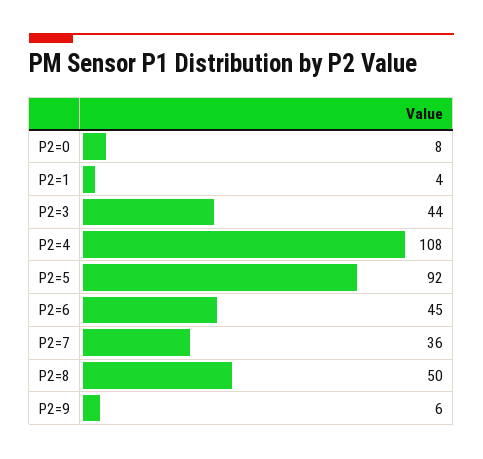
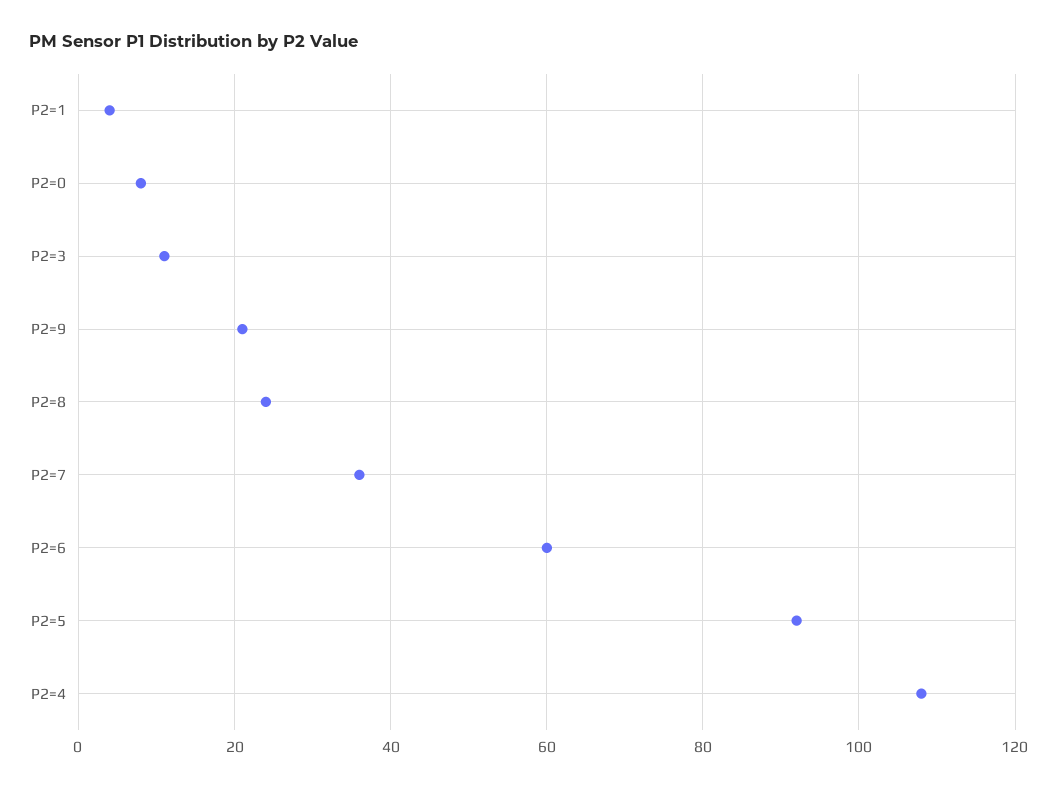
  {
    "P2=0": 8,
    "P2=1": 4,
-   "P2=3": 44,
+   "P2=3": 10,
    "P2=4": 108,
    "P2=5": 92,
-   "P2=6": 45,
+   "P2=6": 60,
    "P2=7": 36,
-   "P2=8": 50,
+   "P2=8": 25,
-   "P2=9": 6
+   "P2=9": 20
  }

